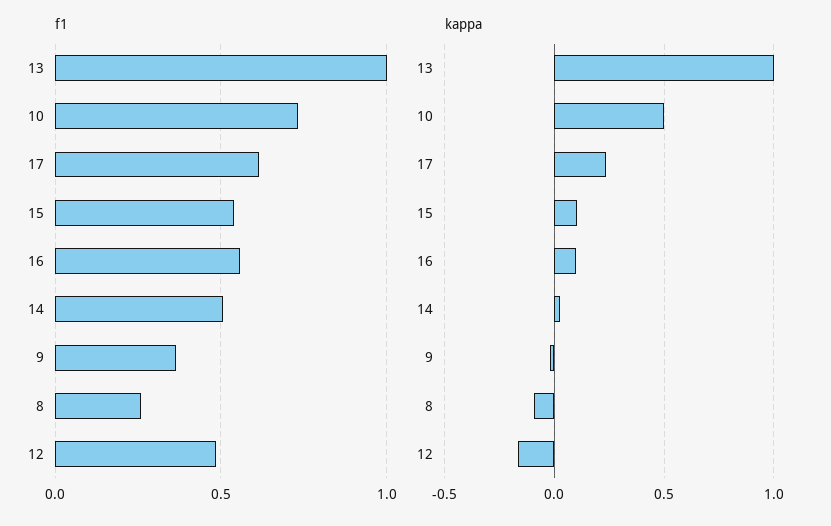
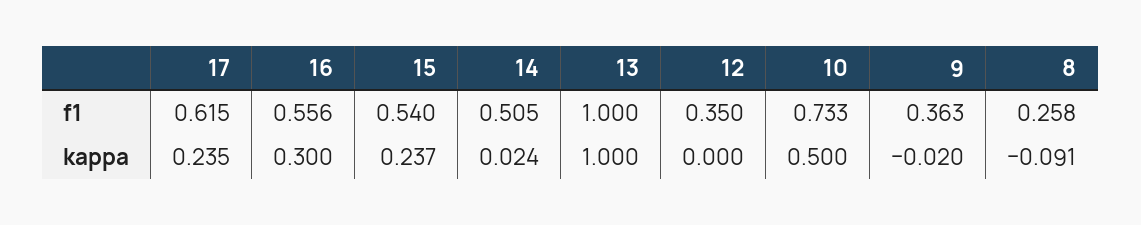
  {
    "f1": {
      "13": 1,
      "10": 0.733,
      "17": 0.615,
      "15": 0.54,
      "16": 0.556,
      "14": 0.505,
      "9": 0.363,
      "8": 0.258,
-     "12": 0.5
+     "12": 0.35
    },
    "kappa": {
      "13": 1,
      "10": 0.5,
      "17": 0.235,
-     "15": 0.1,
+     "15": 0.237,
-     "16": 0.1,
+     "16": 0.3,
      "14": 0.024,
      "9": -0.02,
      "8": -0.091,
-     "12": -0.15
+     "12": 0
    }
  }

